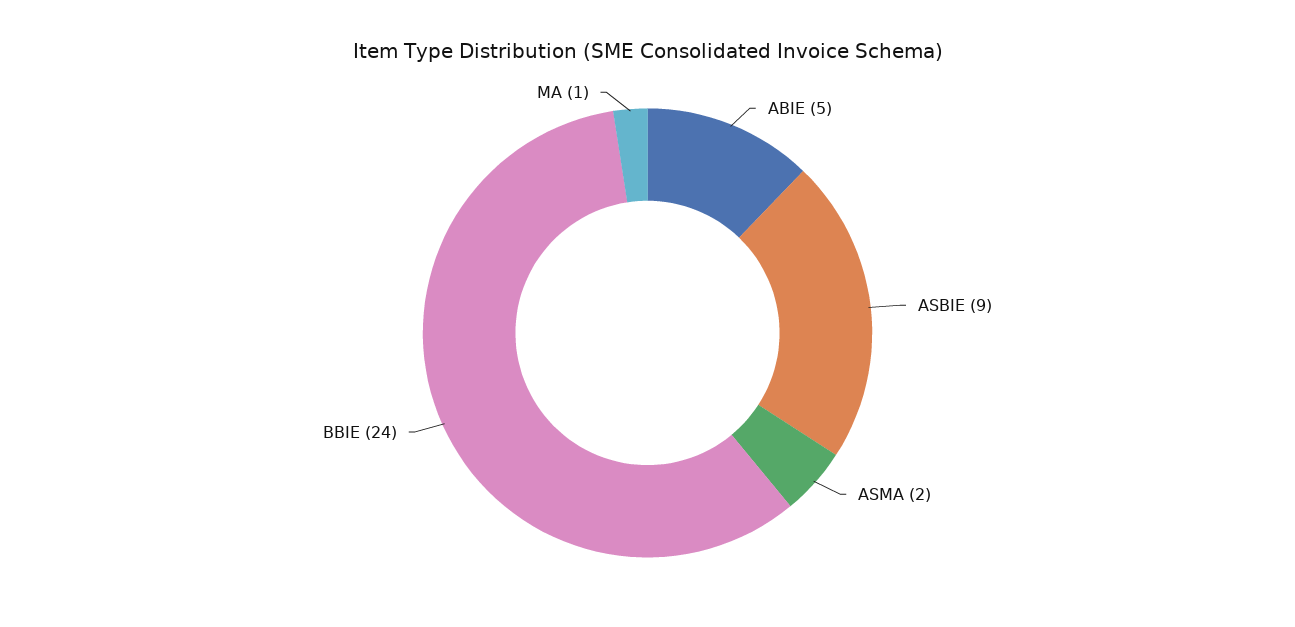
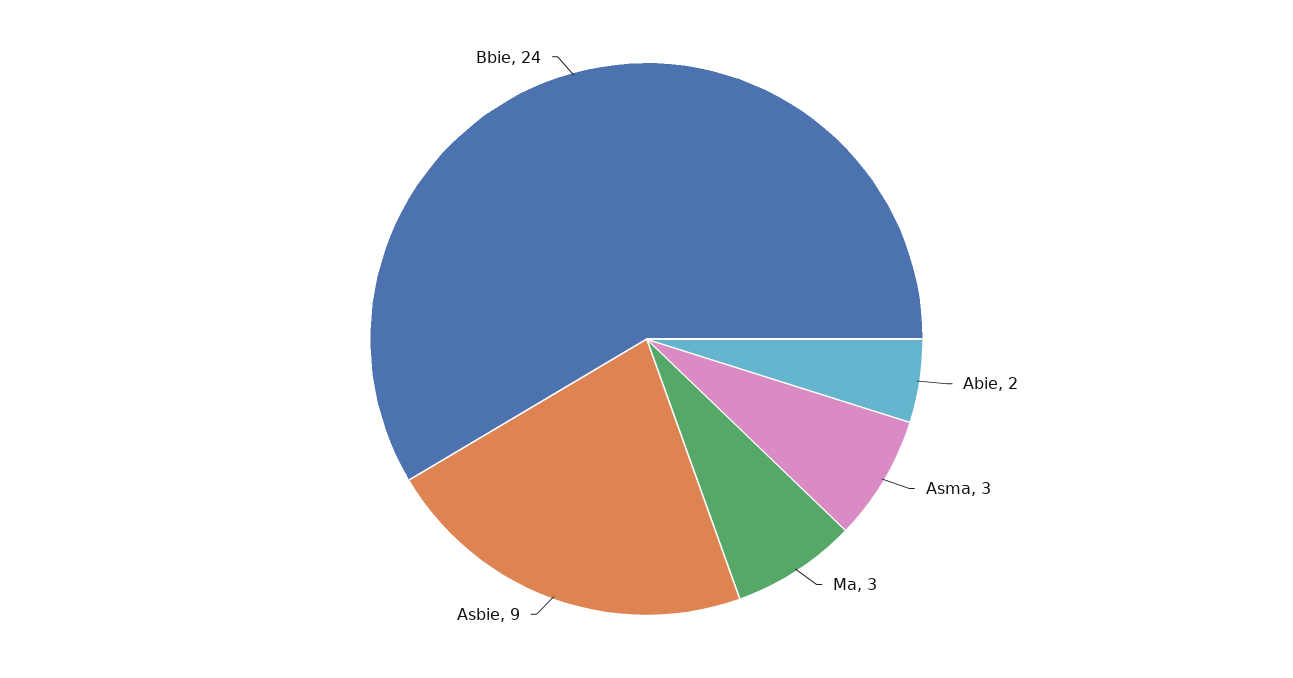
  {
-   "ABIE": 5,
+   "ABIE": 2,
    "ASBIE": 9,
-   "ASMA": 2,
+   "ASMA": 3,
    "BBIE": 24,
-   "MA": 1
+   "MA": 3
  }

